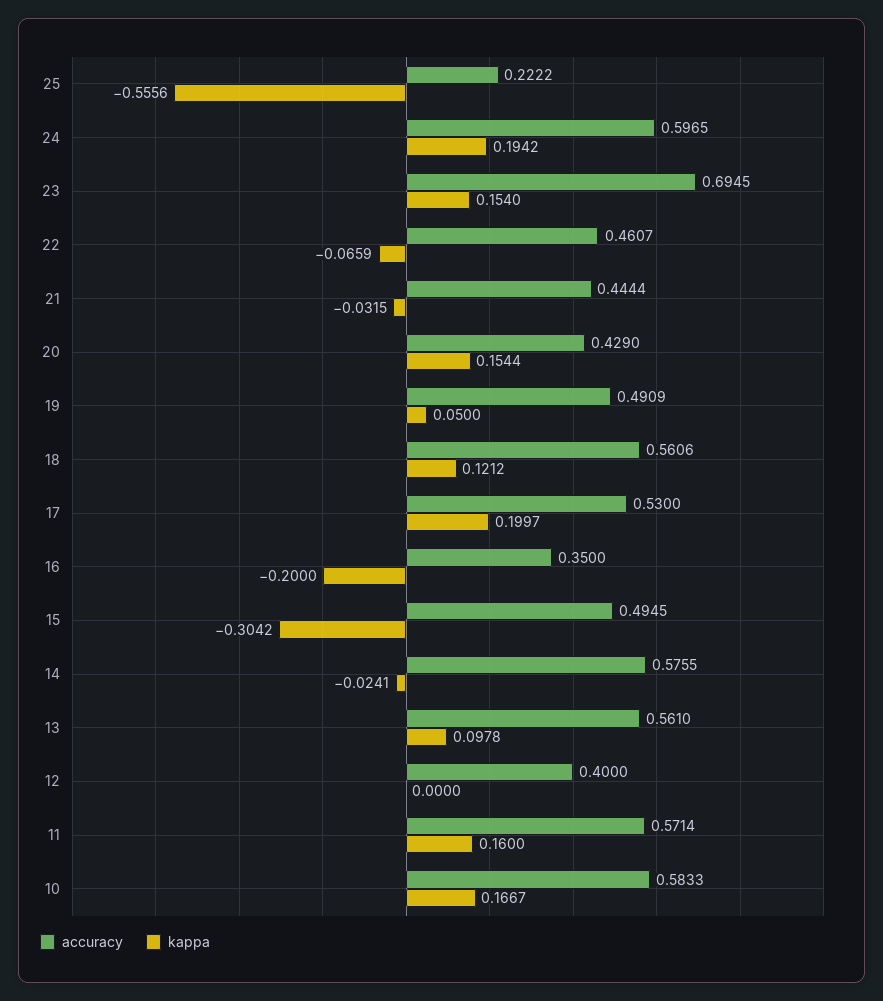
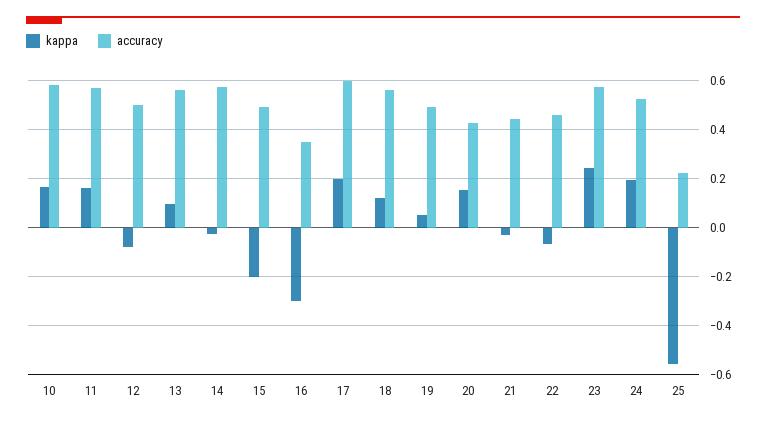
  {
    "accuracy": {
      "25": 0.2222,
-     "24": 0.5965,
+     "24": 0.525,
-     "23": 0.6945,
+     "23": 0.575,
      "22": 0.4607,
      "21": 0.4444,
      "20": 0.429,
      "19": 0.4909,
      "18": 0.5606,
-     "17": 0.53,
+     "17": 0.6,
      "16": 0.35,
      "15": 0.4945,
      "14": 0.5755,
      "13": 0.561,
-     "12": 0.4,
+     "12": 0.5,
      "11": 0.5714,
      "10": 0.5833
    },
    "kappa": {
      "25": -0.5556,
      "24": 0.1942,
-     "23": 0.154,
+     "23": 0.25,
      "22": -0.0659,
      "21": -0.0315,
      "20": 0.1544,
      "19": 0.05,
      "18": 0.1212,
      "17": 0.1997,
-     "16": -0.2,
+     "16": -0.3,
-     "15": -0.3042,
+     "15": -0.2,
      "14": -0.0241,
      "13": 0.0978,
-     "12": 0,
+     "12": -0.075,
      "11": 0.16,
      "10": 0.1667
    }
  }

